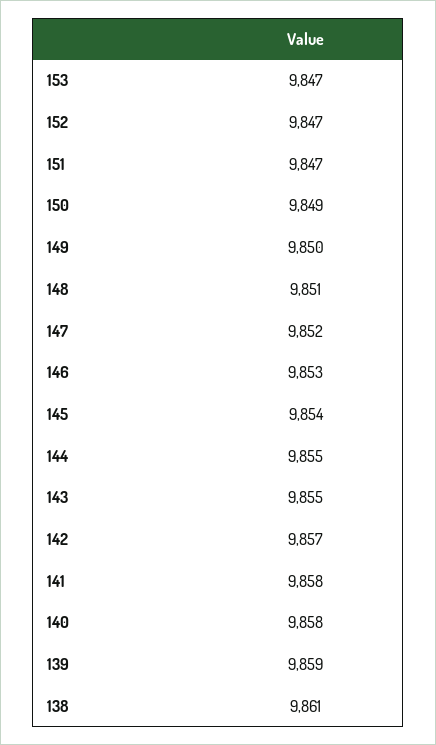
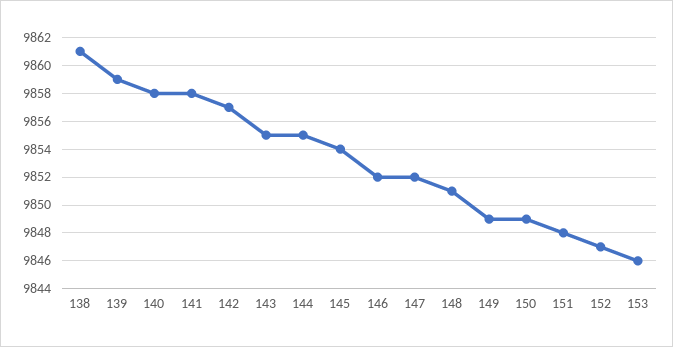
  {
-   "153": 9847,
+   "153": 9846,
    "152": 9847,
-   "151": 9847,
+   "151": 9848,
    "150": 9849,
-   "149": 9850,
+   "149": 9849,
    "148": 9851,
    "147": 9852,
-   "146": 9853,
+   "146": 9852,
    "145": 9854,
    "144": 9855,
    "143": 9855,
    "142": 9857,
    "141": 9858,
    "140": 9858,
    "139": 9859,
    "138": 9861
  }

